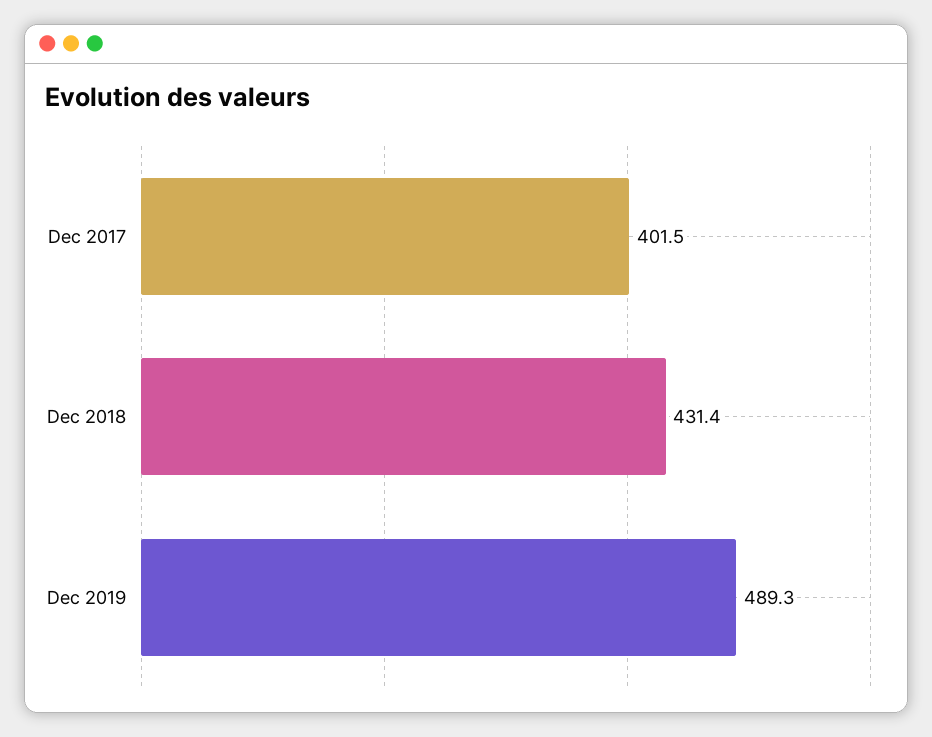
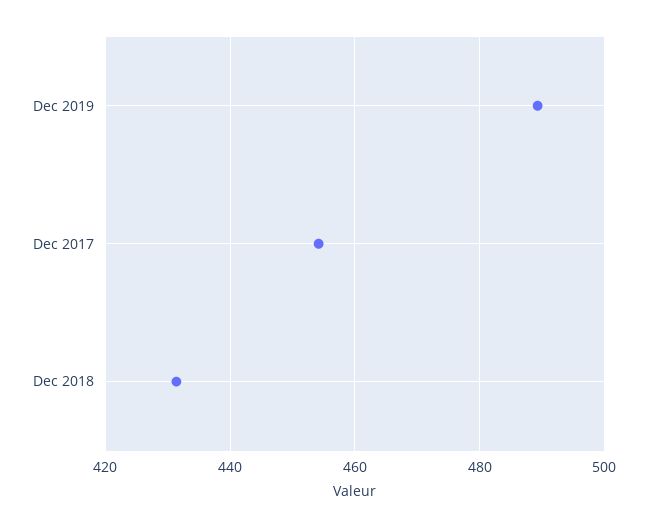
  {
-   "Dec 2017": 401.5,
+   "Dec 2017": 454,
    "Dec 2018": 431.4,
    "Dec 2019": 489.3
  }

